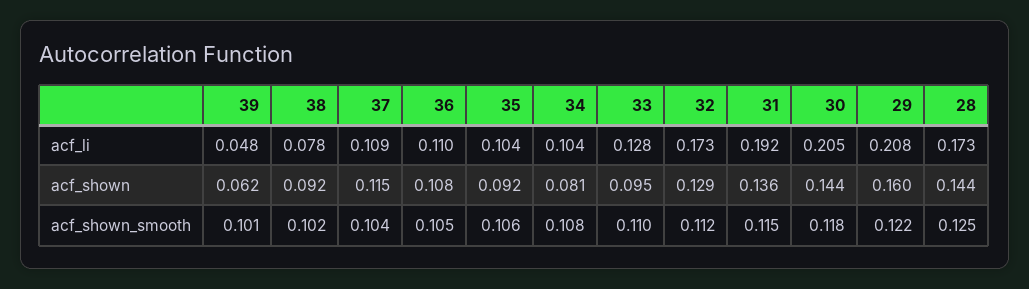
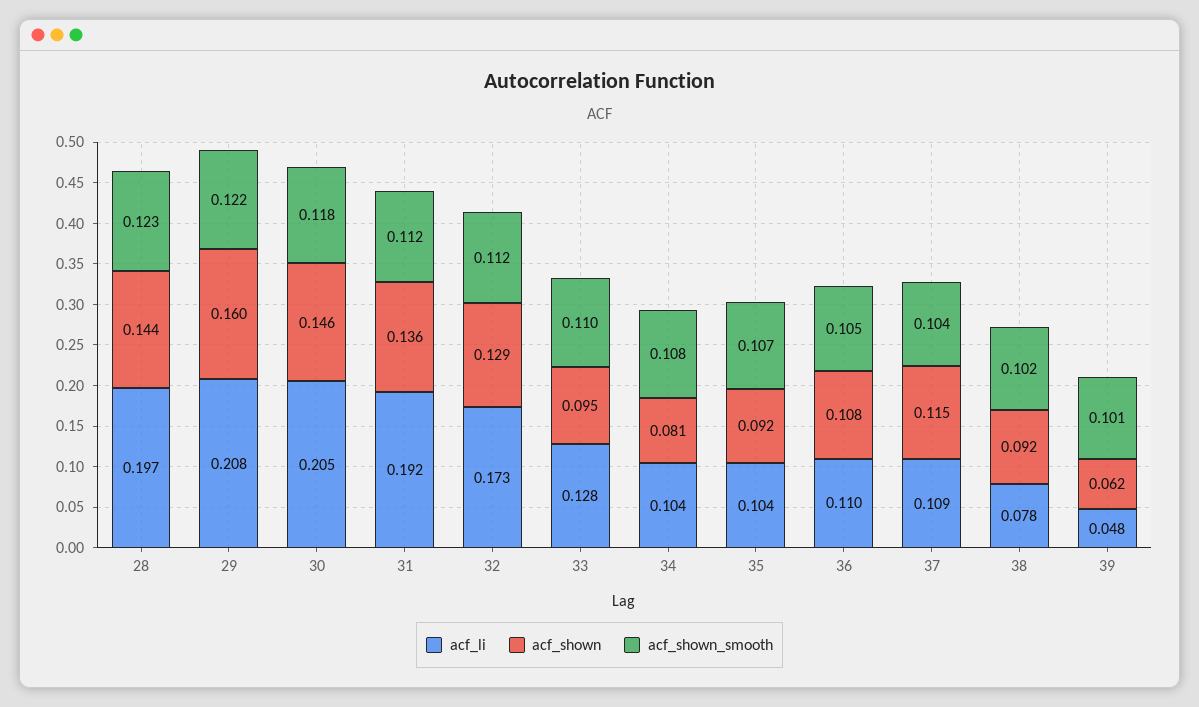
  {
    "acf_li": {
      "39": 0.048,
      "38": 0.078,
      "37": 0.109,
      "36": 0.11,
      "35": 0.104,
      "34": 0.104,
      "33": 0.128,
      "32": 0.173,
      "31": 0.192,
      "30": 0.205,
      "29": 0.208,
-     "28": 0.173
+     "28": 0.197
    },
    "acf_shown": {
      "39": 0.062,
      "38": 0.092,
      "37": 0.115,
      "36": 0.108,
      "35": 0.092,
      "34": 0.081,
      "33": 0.095,
      "32": 0.129,
      "31": 0.136,
-     "30": 0.144,
+     "30": 0.146,
      "29": 0.16,
      "28": 0.144
    },
    "acf_shown_smooth": {
      "39": 0.101,
      "38": 0.102,
      "37": 0.104,
      "36": 0.105,
-     "35": 0.106,
+     "35": 0.107,
      "34": 0.108,
      "33": 0.11,
      "32": 0.112,
-     "31": 0.115,
+     "31": 0.112,
      "30": 0.118,
      "29": 0.122,
-     "28": 0.125
+     "28": 0.123
    }
  }

